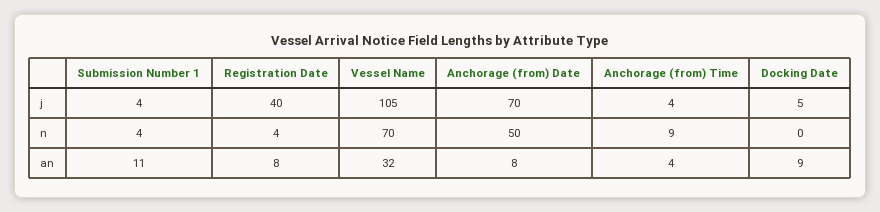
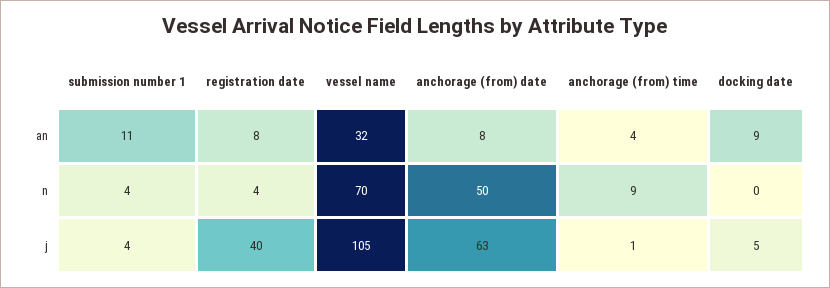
  {
    "Submission Number 1": {
      "j": 4,
      "n": 4,
      "an": 11
    },
    "Registration Date": {
      "j": 40,
      "n": 4,
      "an": 8
    },
    "Vessel Name": {
      "j": 105,
      "n": 70,
      "an": 32
    },
    "Anchorage (from) Date": {
-     "j": 70,
+     "j": 63,
      "n": 50,
      "an": 8
    },
    "Anchorage (from) Time": {
-     "j": 4,
+     "j": 1,
      "n": 9,
      "an": 4
    },
    "Docking Date": {
      "j": 5,
      "n": 0,
      "an": 9
    }
  }

